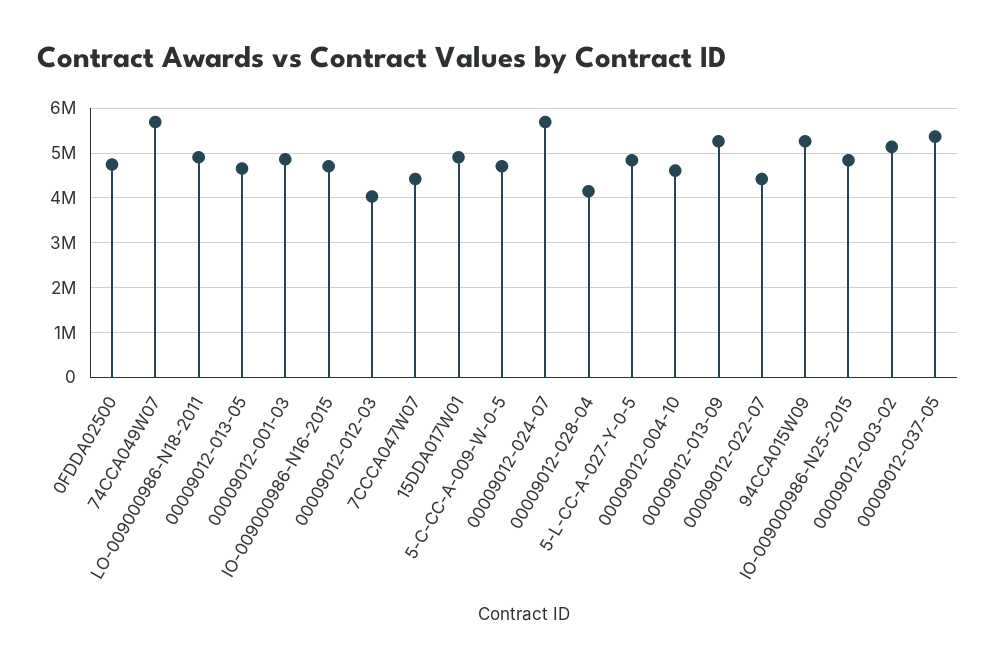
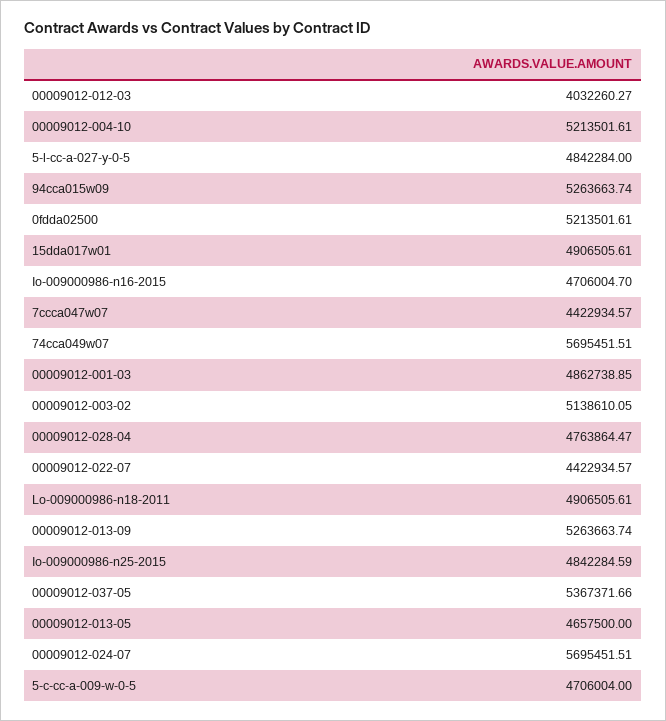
  {
-   "0FDDA02500": 4800000,
+   "0FDDA02500": 5213501.61,
    "74CCA049W07": 5695451.51,
    "LO-009000986-N18-2011": 4906505.61,
    "00009012-013-05": 4657500,
    "00009012-001-03": 4862738.85,
    "IO-009000986-N16-2015": 4706004.7,
    "00009012-012-03": 4032260.27,
    "7CCCA047W07": 4422934.57,
    "15DDA017W01": 4906505.61,
    "5-C-CC-A-009-W-0-5": 4706004,
    "00009012-024-07": 5695451.51,
-   "00009012-028-04": 4200000,
+   "00009012-028-04": 4763864.47,
    "5-L-CC-A-027-Y-0-5": 4842284,
-   "00009012-004-10": 4600000,
+   "00009012-004-10": 5213501.61,
    "00009012-013-09": 5263663.74,
    "00009012-022-07": 4422934.57,
    "94CCA015W09": 5263663.74,
    "IO-009000986-N25-2015": 4842284.59,
    "00009012-003-02": 5138610.05,
    "00009012-037-05": 5367371.66
  }

